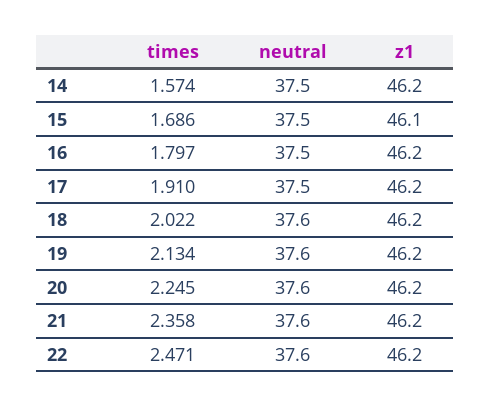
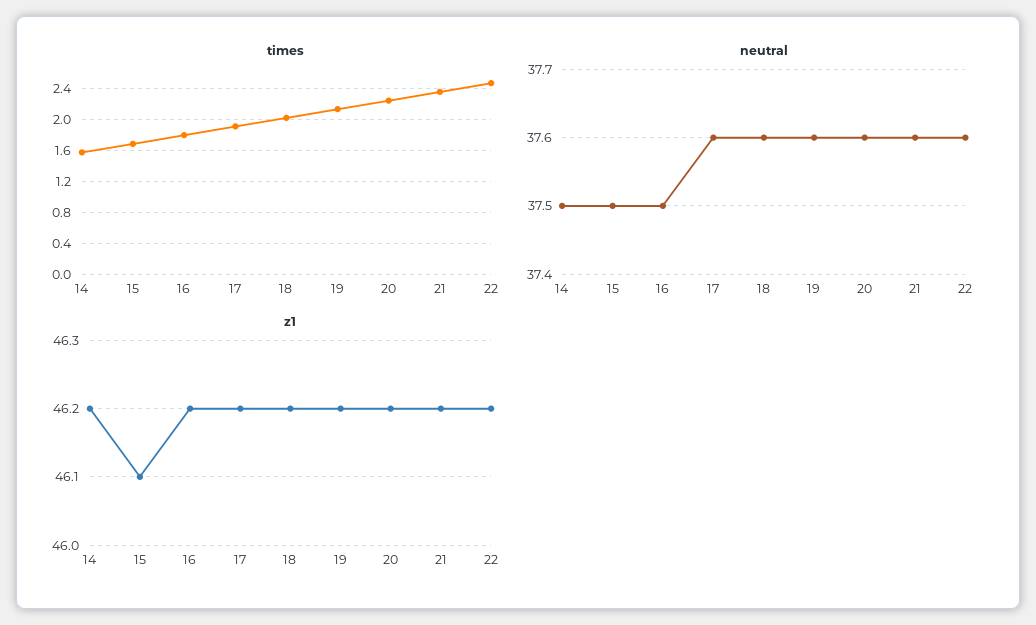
  {
    "times": {
      "14": 1.574,
      "15": 1.686,
      "16": 1.797,
      "17": 1.91,
      "18": 2.022,
      "19": 2.134,
      "20": 2.245,
      "21": 2.358,
      "22": 2.471
    },
    "neutral": {
      "14": 37.5,
      "15": 37.5,
      "16": 37.5,
-     "17": 37.5,
+     "17": 37.6,
      "18": 37.6,
      "19": 37.6,
      "20": 37.6,
      "21": 37.6,
      "22": 37.6
    },
    "z1": {
      "14": 46.2,
      "15": 46.1,
      "16": 46.2,
      "17": 46.2,
      "18": 46.2,
      "19": 46.2,
      "20": 46.2,
      "21": 46.2,
      "22": 46.2
    }
  }

